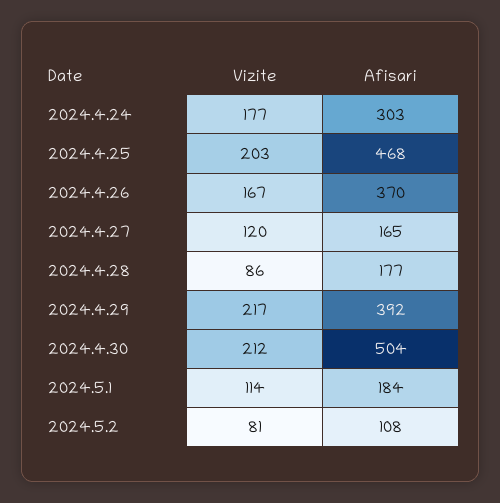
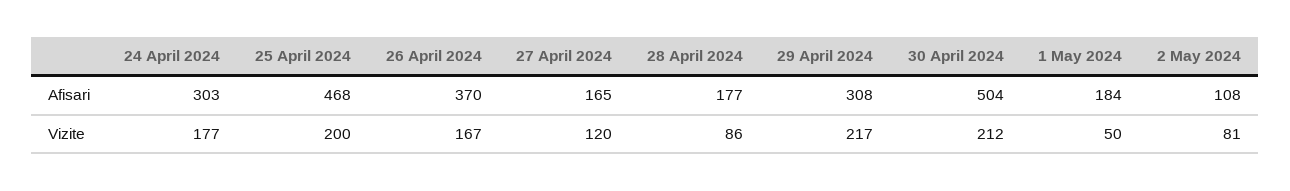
  {
    "Vizite": {
      "2024.4.24": 177,
-     "2024.4.25": 203,
+     "2024.4.25": 200,
      "2024.4.26": 167,
      "2024.4.27": 120,
      "2024.4.28": 86,
      "2024.4.29": 217,
      "2024.4.30": 212,
-     "2024.5.1": 114,
+     "2024.5.1": 50,
      "2024.5.2": 81
    },
    "Afisari": {
      "2024.4.24": 303,
      "2024.4.25": 468,
      "2024.4.26": 370,
      "2024.4.27": 165,
      "2024.4.28": 177,
-     "2024.4.29": 392,
+     "2024.4.29": 308,
      "2024.4.30": 504,
      "2024.5.1": 184,
      "2024.5.2": 108
    }
  }

